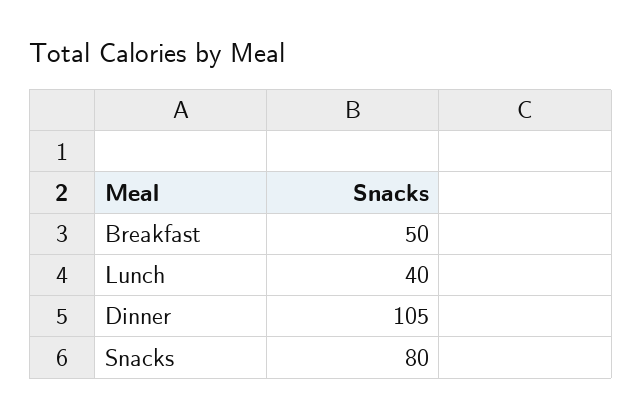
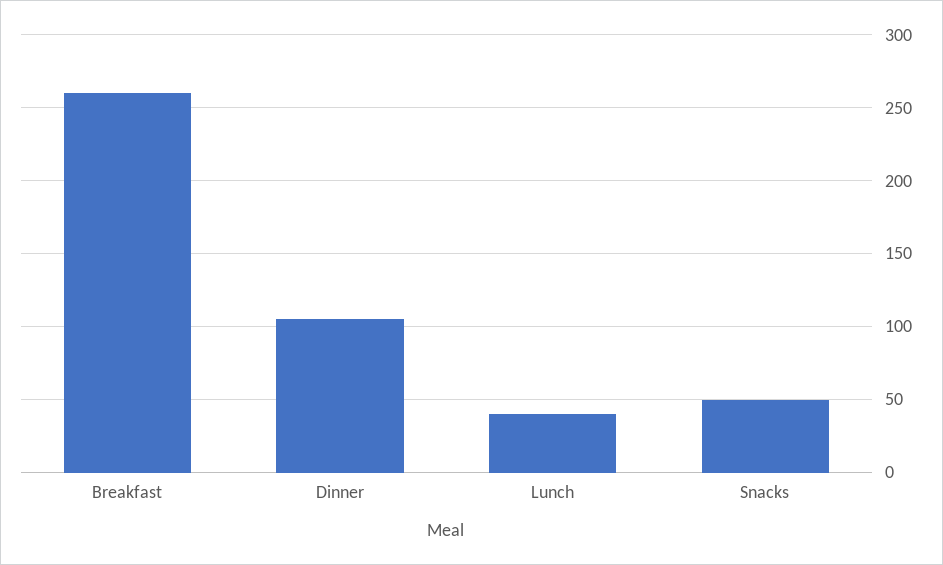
  {
-   "Breakfast": 50,
+   "Breakfast": 260,
    "Lunch": 40,
    "Dinner": 105,
-   "Snacks": 80
+   "Snacks": 50
  }

